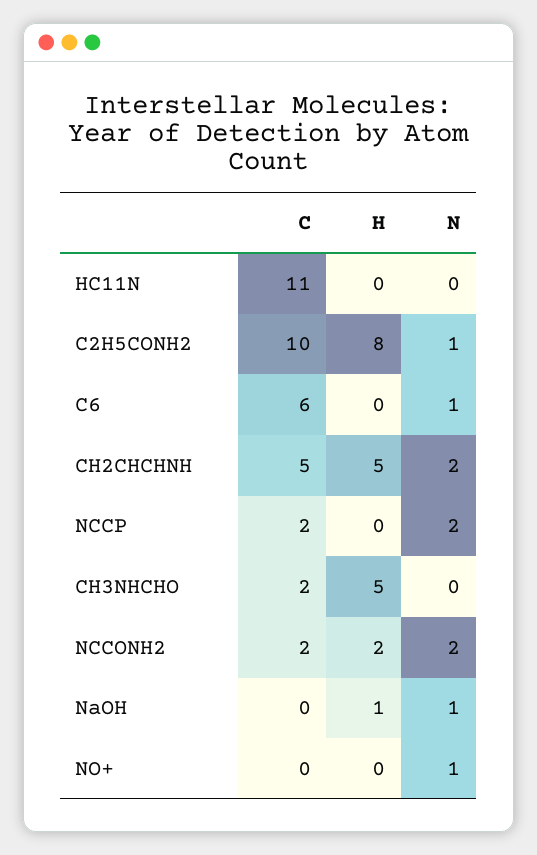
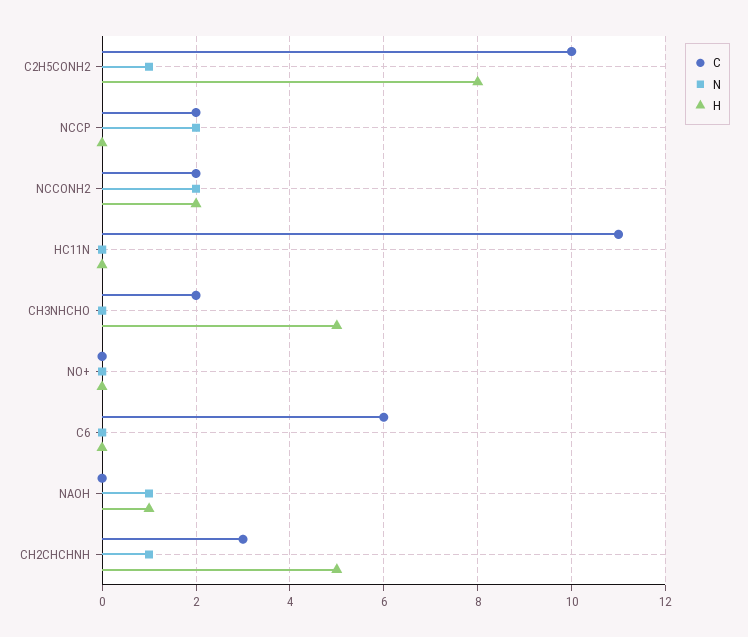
  {
    "C": {
      "HC11N": 11,
      "C2H5CONH2": 10,
      "C6": 6,
-     "CH2CHCHNH": 5,
+     "CH2CHCHNH": 3,
      "NCCP": 2,
      "CH3NHCHO": 2,
      "NCCONH2": 2,
      "NaOH": 0,
      "NO+": 0
    },
    "H": {
      "HC11N": 0,
      "C2H5CONH2": 8,
      "C6": 0,
      "CH2CHCHNH": 5,
      "NCCP": 0,
      "CH3NHCHO": 5,
      "NCCONH2": 2,
      "NaOH": 1,
      "NO+": 0
    },
    "N": {
      "HC11N": 0,
      "C2H5CONH2": 1,
-     "C6": 1,
+     "C6": 0,
-     "CH2CHCHNH": 2,
+     "CH2CHCHNH": 1,
      "NCCP": 2,
      "CH3NHCHO": 0,
      "NCCONH2": 2,
      "NaOH": 1,
-     "NO+": 1
+     "NO+": 0
    }
  }

